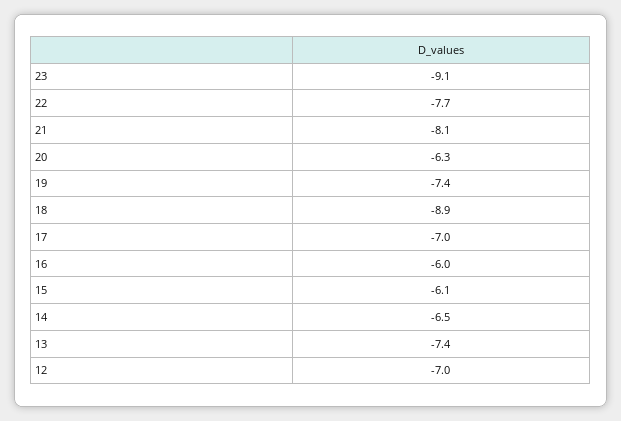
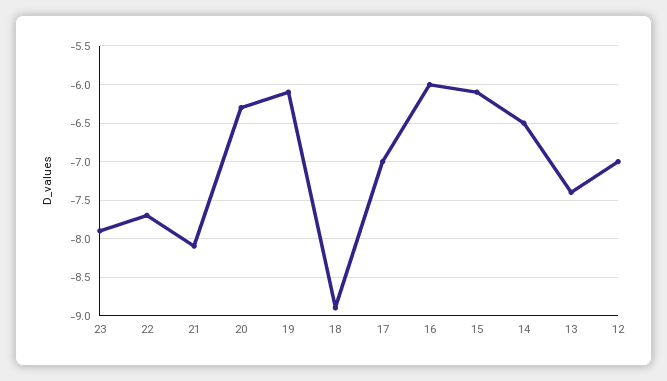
  {
-   "23": -9.1,
+   "23": -7.9,
    "22": -7.7,
    "21": -8.1,
    "20": -6.3,
-   "19": -7.4,
+   "19": -6.1,
    "18": -8.9,
    "17": -7,
    "16": -6,
    "15": -6.1,
    "14": -6.5,
    "13": -7.4,
    "12": -7
  }

